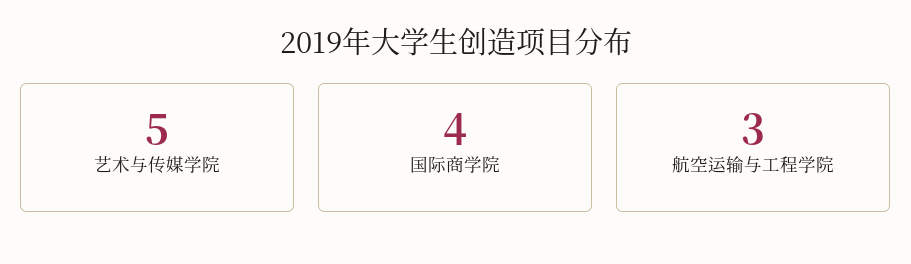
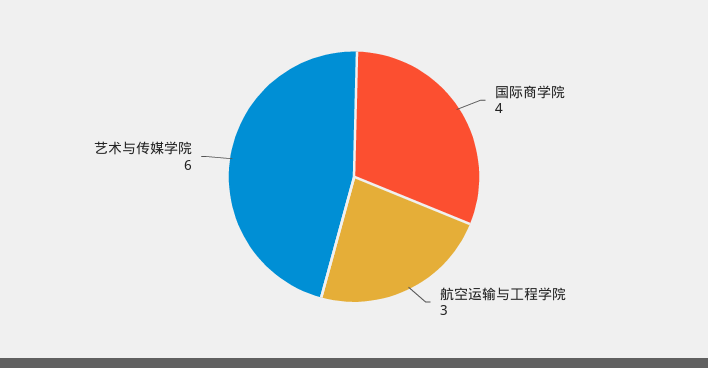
  {
-   "艺术与传媒学院": 5,
+   "艺术与传媒学院": 6,
    "国际商学院": 4,
    "航空运输与工程学院": 3
  }

